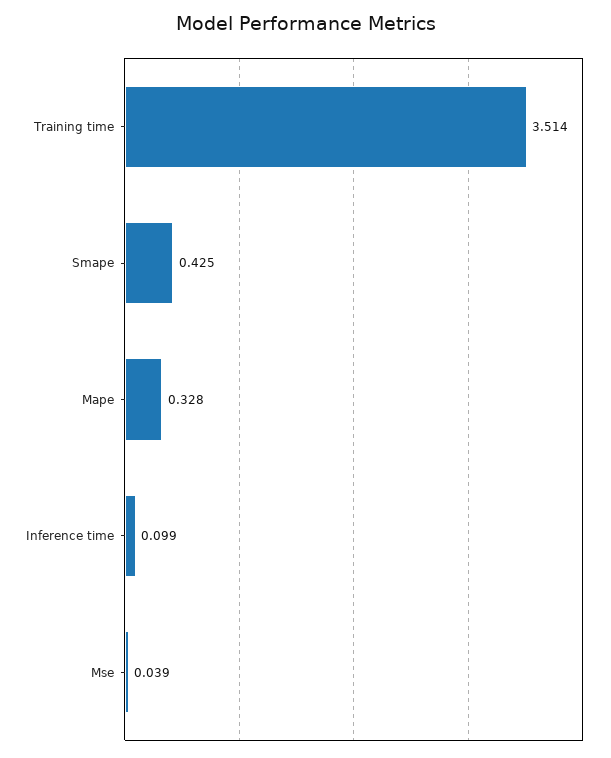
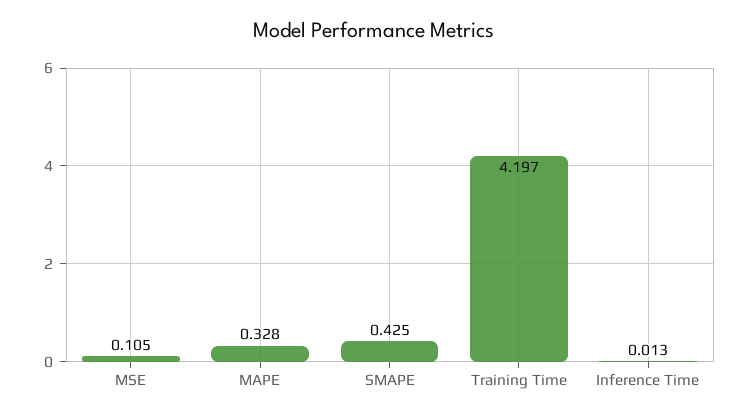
  {
-   "Training time": 3.514,
+   "Training time": 4.197,
    "Smape": 0.425,
    "Mape": 0.328,
-   "Inference time": 0.099,
+   "Inference time": 0.013,
-   "Mse": 0.039
+   "Mse": 0.105
  }

